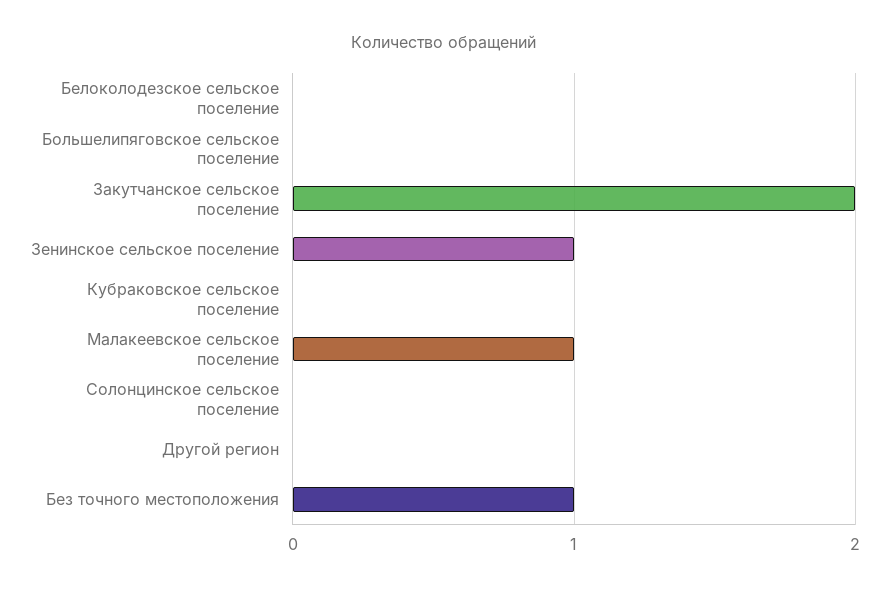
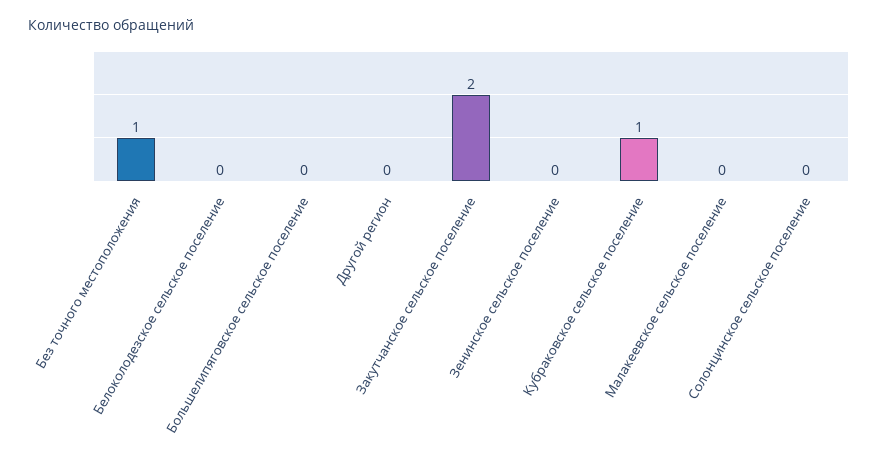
  {
    "Белоколодезское сельское поселение": 0,
    "Большелипяговское сельское поселение": 0,
    "Закутчанское сельское поселение": 2,
-   "Зенинское сельское поселение": 1,
+   "Зенинское сельское поселение": 0,
-   "Кубраковское сельское поселение": 0,
+   "Кубраковское сельское поселение": 1,
-   "Малакеевское сельское поселение": 1,
+   "Малакеевское сельское поселение": 0,
    "Солонцинское сельское поселение": 0,
    "Другой регион": 0,
    "Без точного местоположения": 1
  }

